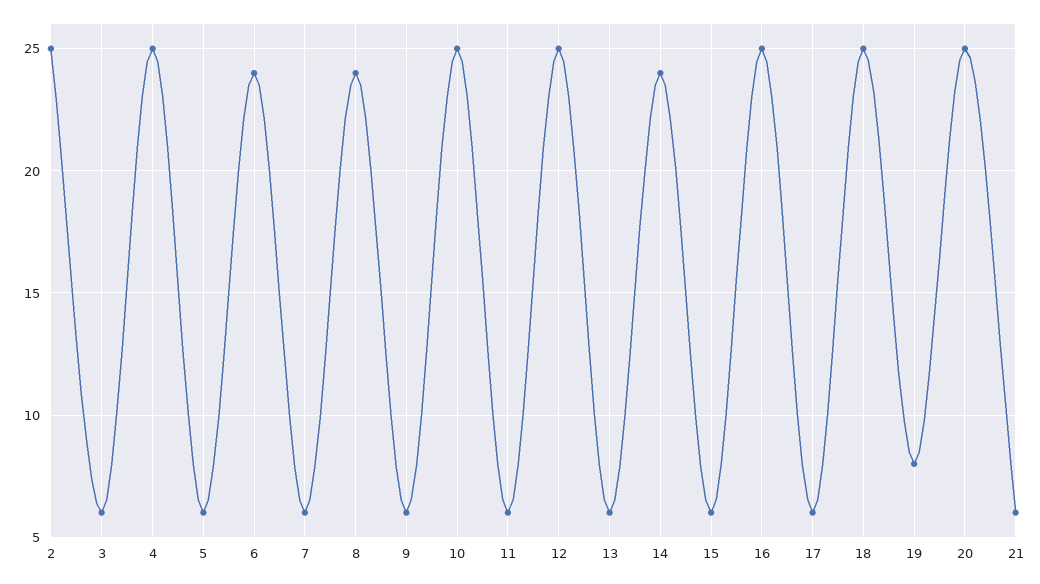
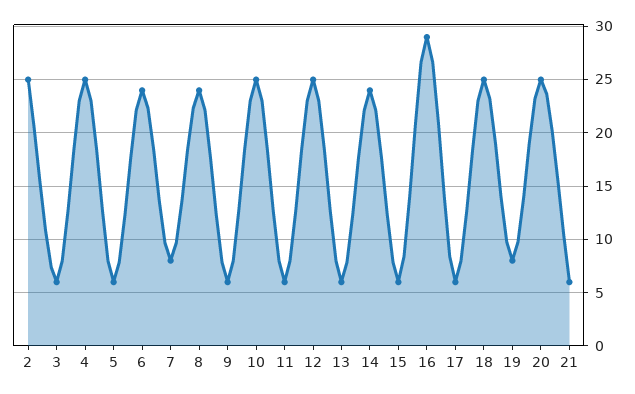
  {
    "2": 25,
    "3": 6,
    "4": 25,
    "5": 6,
    "6": 24,
-   "7": 6,
+   "7": 8,
    "8": 24,
    "9": 6,
    "10": 25,
    "11": 6,
    "12": 25,
    "13": 6,
    "14": 24,
    "15": 6,
-   "16": 25,
+   "16": 29,
    "17": 6,
    "18": 25,
    "19": 8,
    "20": 25,
    "21": 6
  }

